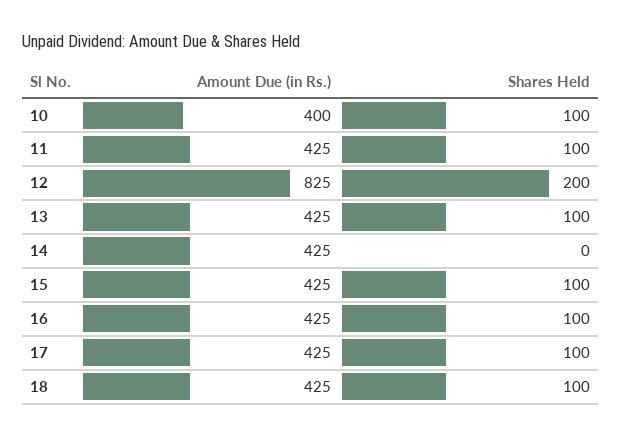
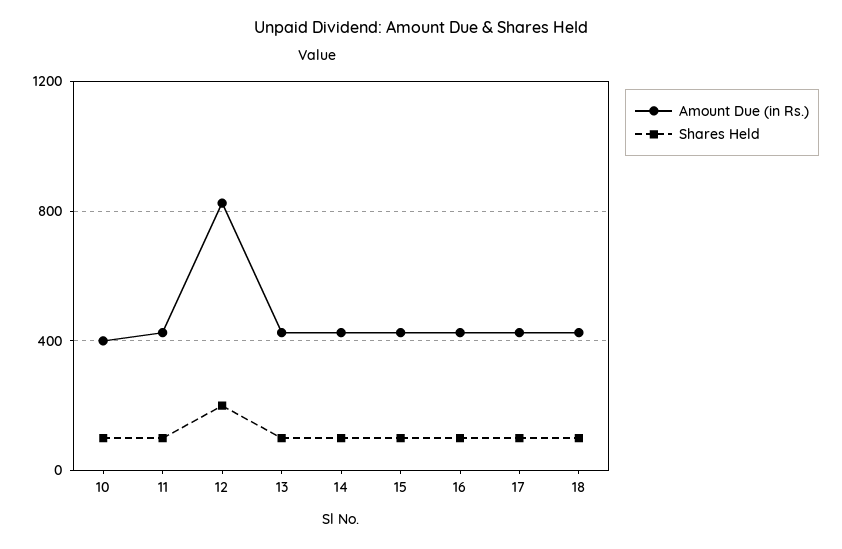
  {
    "Amount Due (in Rs.)": {
      "10": 400,
      "11": 425,
      "12": 825,
      "13": 425,
      "14": 425,
      "15": 425,
      "16": 425,
      "17": 425,
      "18": 425
    },
    "Shares Held": {
      "10": 100,
      "11": 100,
      "12": 200,
      "13": 100,
-     "14": 0,
+     "14": 100,
      "15": 100,
      "16": 100,
      "17": 100,
      "18": 100
    }
  }

